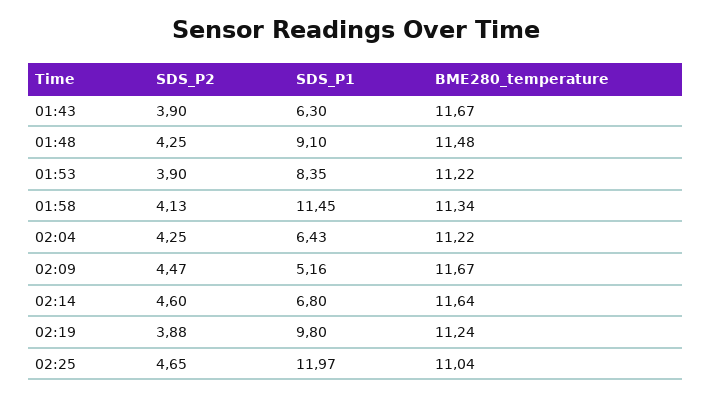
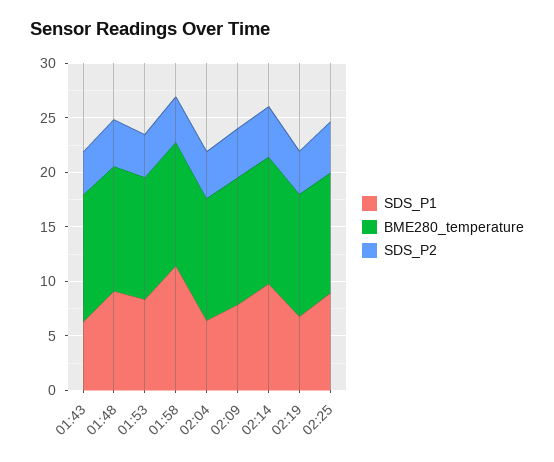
  {
    "SDS_P2": {
      "01:43": 3.9,
      "01:48": 4.25,
      "01:53": 3.9,
      "01:58": 4.13,
      "02:04": 4.25,
      "02:09": 4.47,
      "02:14": 4.6,
      "02:19": 3.88,
      "02:25": 4.65
    },
    "SDS_P1": {
      "01:43": 6.3,
      "01:48": 9.1,
      "01:53": 8.35,
      "01:58": 11.45,
      "02:04": 6.43,
-     "02:09": 5.16,
+     "02:09": 8,
-     "02:14": 6.8,
+     "02:14": 10,
-     "02:19": 9.8,
+     "02:19": 7,
-     "02:25": 11.97
+     "02:25": 9
    },
    "BME280_temperature": {
      "01:43": 11.67,
      "01:48": 11.48,
      "01:53": 11.22,
      "01:58": 11.34,
      "02:04": 11.22,
      "02:09": 11.67,
      "02:14": 11.64,
      "02:19": 11.24,
      "02:25": 11.04
    }
  }

